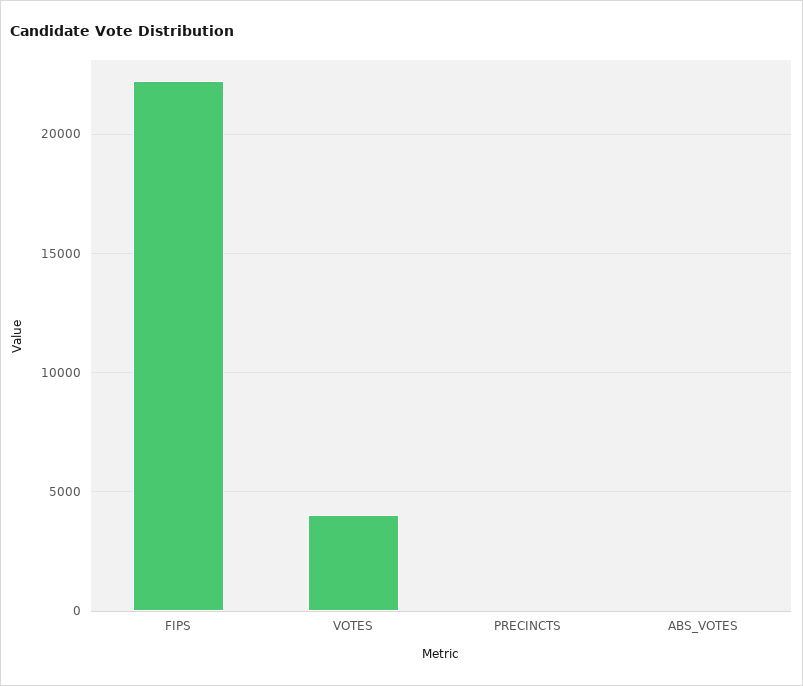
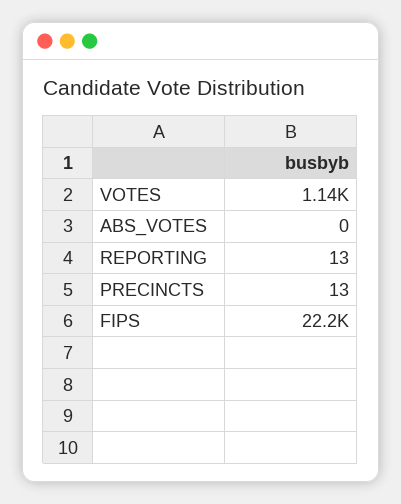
  {
    "FIPS": 22200,
-   "VOTES": 4000,
+   "VOTES": 1140,
    "PRECINCTS": 13,
-   "ABS_VOTES": 0
+   "ABS_VOTES": 0,
+   "REPORTING": 13
  }

